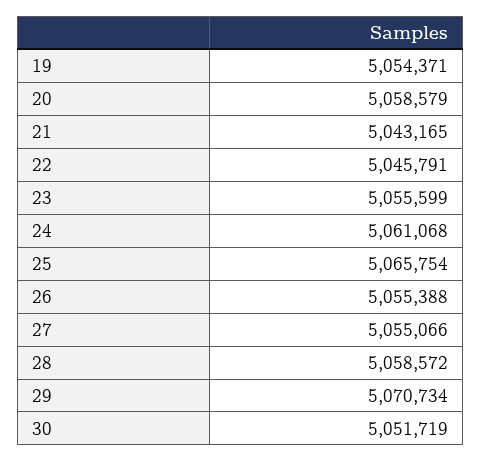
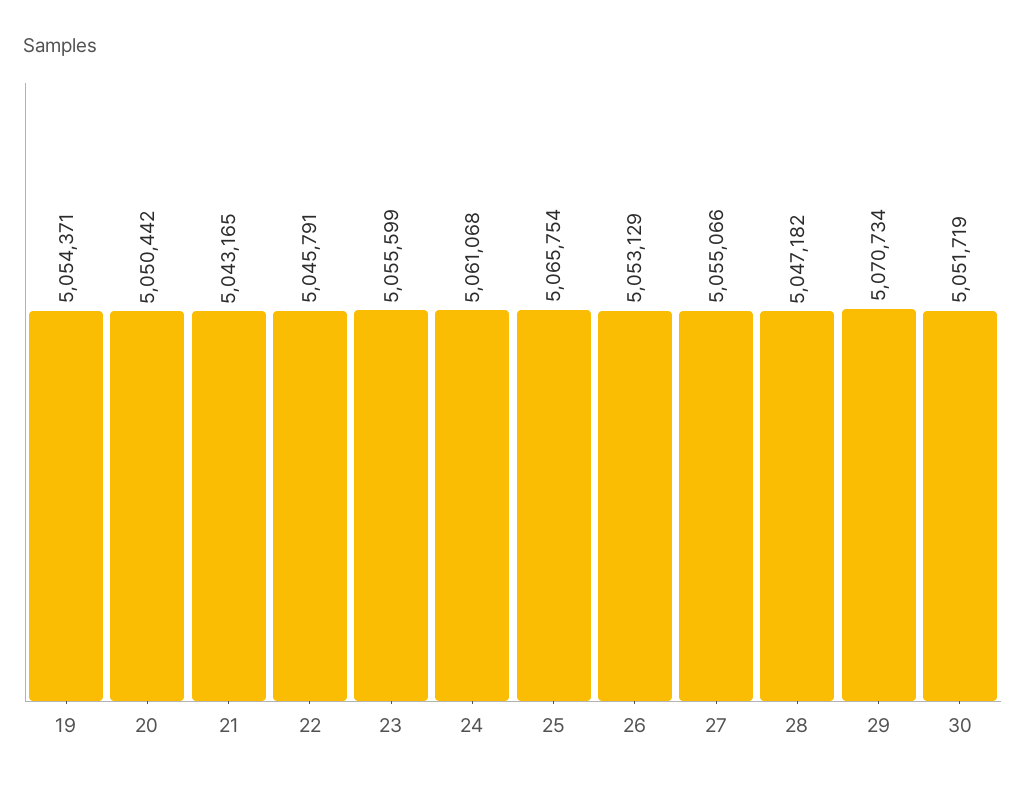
  {
    "19": 5054371,
-   "20": 5058579,
+   "20": 5050442,
    "21": 5043165,
    "22": 5045791,
    "23": 5055599,
    "24": 5061068,
    "25": 5065754,
-   "26": 5055388,
+   "26": 5053129,
    "27": 5055066,
-   "28": 5058572,
+   "28": 5047182,
    "29": 5070734,
    "30": 5051719
  }

